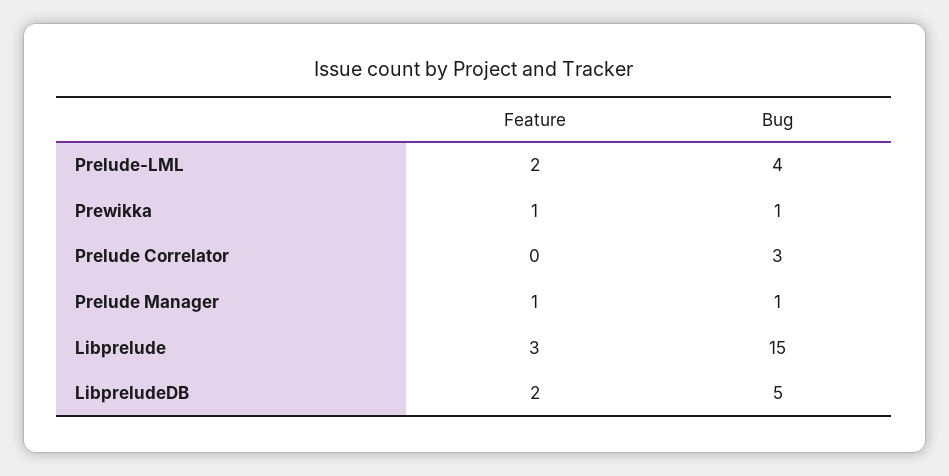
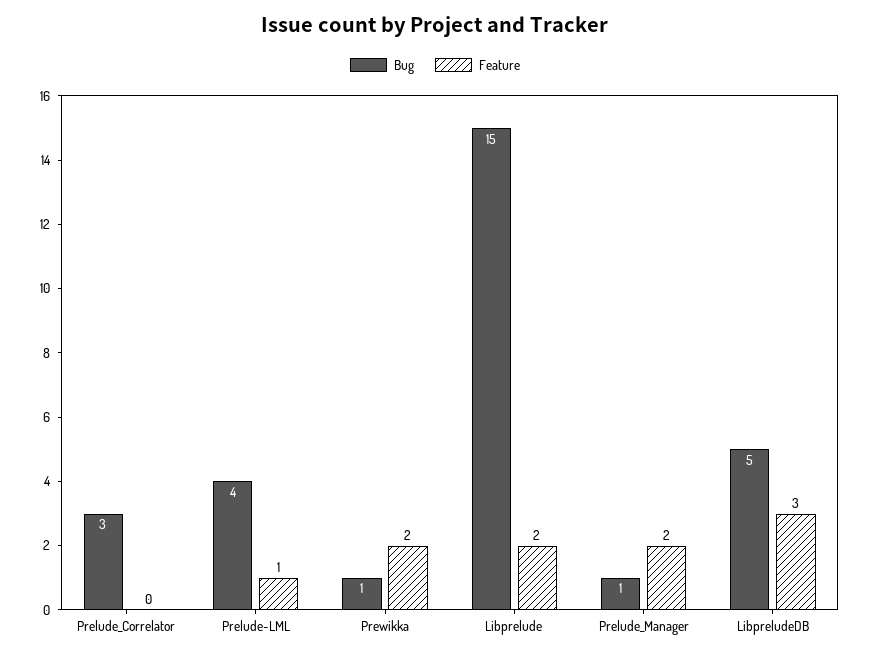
  {
    "Feature": {
-     "Prelude-LML": 2,
+     "Prelude-LML": 1,
-     "Prewikka": 1,
+     "Prewikka": 2,
      "Prelude Correlator": 0,
-     "Prelude Manager": 1,
+     "Prelude Manager": 2,
-     "Libprelude": 3,
+     "Libprelude": 2,
-     "LibpreludeDB": 2
+     "LibpreludeDB": 3
    },
    "Bug": {
      "Prelude-LML": 4,
      "Prewikka": 1,
      "Prelude Correlator": 3,
      "Prelude Manager": 1,
      "Libprelude": 15,
      "LibpreludeDB": 5
    }
  }

